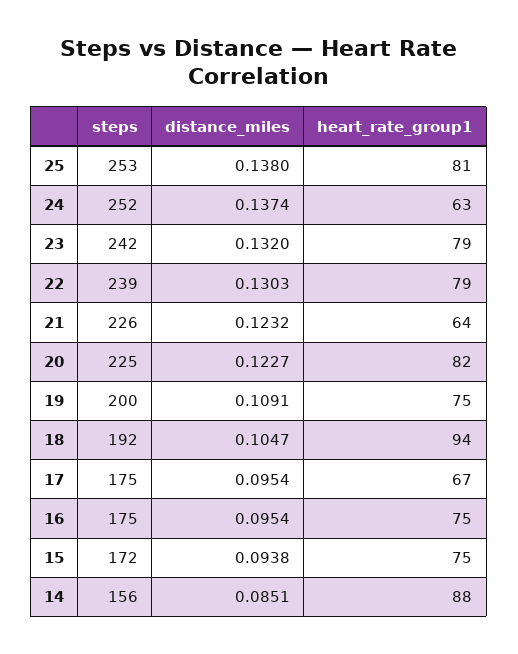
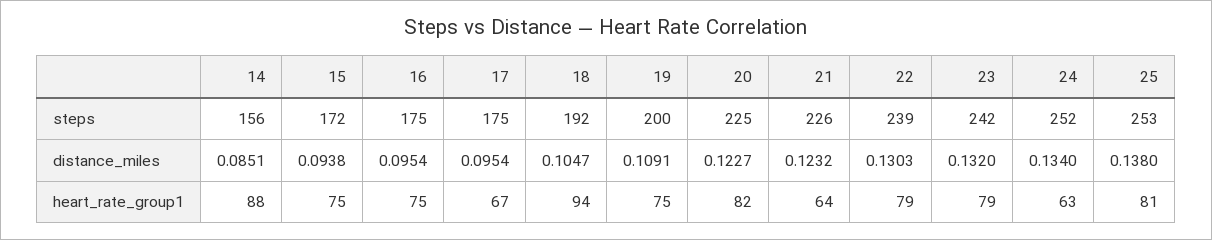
  {
    "steps": {
      "25": 253,
      "24": 252,
      "23": 242,
      "22": 239,
      "21": 226,
      "20": 225,
      "19": 200,
      "18": 192,
      "17": 175,
      "16": 175,
      "15": 172,
      "14": 156
    },
    "distance_miles": {
      "25": 0.138,
-     "24": 0.1374,
+     "24": 0.134,
      "23": 0.132,
      "22": 0.1303,
      "21": 0.1232,
      "20": 0.1227,
      "19": 0.1091,
      "18": 0.1047,
      "17": 0.0954,
      "16": 0.0954,
      "15": 0.0938,
      "14": 0.0851
    },
    "heart_rate_group1": {
      "25": 81,
      "24": 63,
      "23": 79,
      "22": 79,
      "21": 64,
      "20": 82,
      "19": 75,
      "18": 94,
      "17": 67,
      "16": 75,
      "15": 75,
      "14": 88
    }
  }

